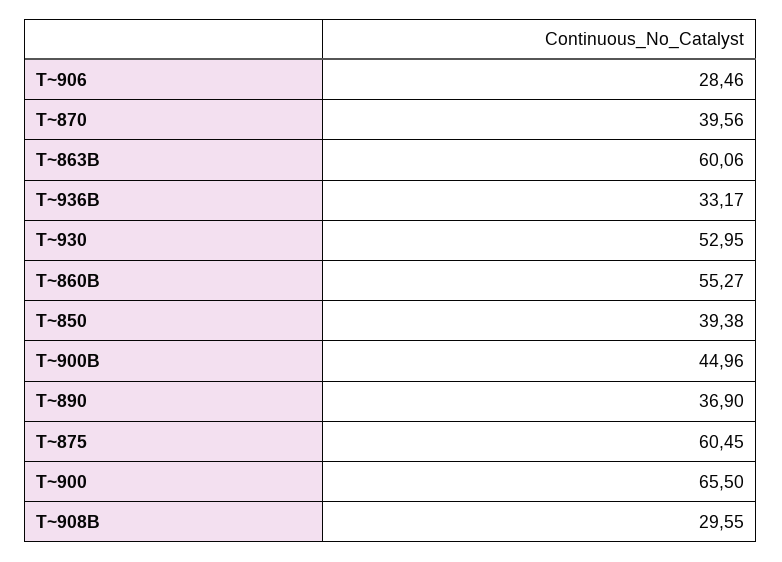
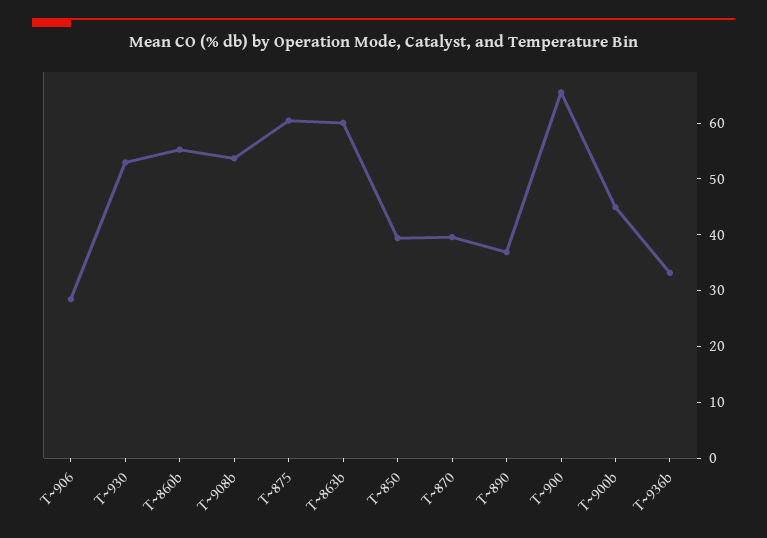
  {
    "T~906": 28.46,
    "T~870": 39.56,
    "T~863B": 60.06,
    "T~936B": 33.17,
    "T~930": 52.95,
    "T~860B": 55.27,
    "T~850": 39.38,
    "T~900B": 44.96,
    "T~890": 36.9,
    "T~875": 60.45,
    "T~900": 65.5,
-   "T~908B": 29.55
+   "T~908B": 54
  }

